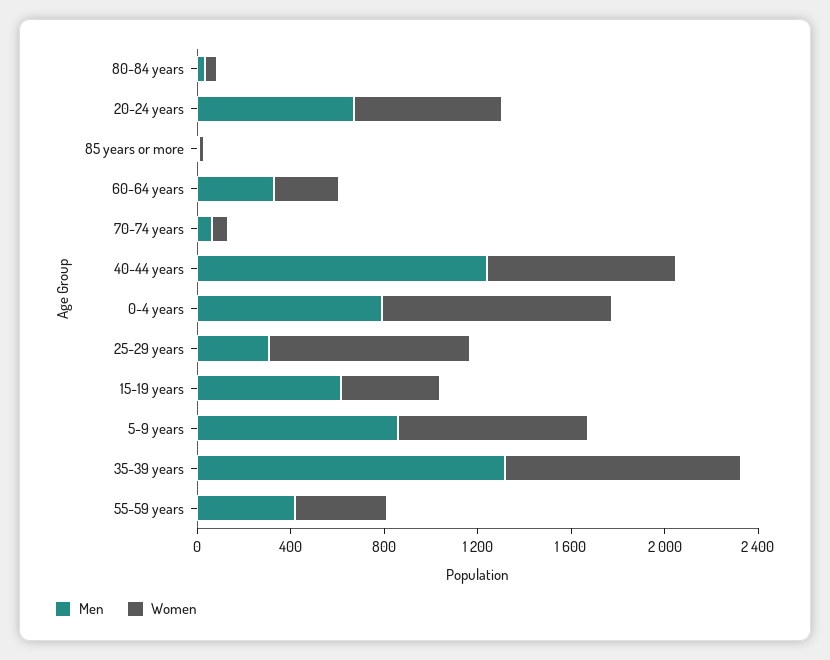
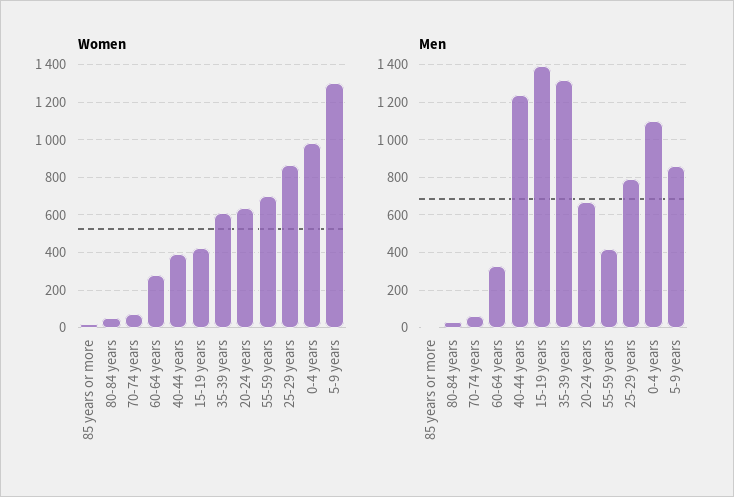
  {
    "Men": {
      "80-84 years": 50,
      "20-24 years": 650,
      "85 years or more": 0,
      "60-64 years": 350,
      "70-74 years": 50,
      "40-44 years": 1250,
-     "0-4 years": 800,
+     "0-4 years": 1100,
-     "25-29 years": 300,
+     "25-29 years": 800,
-     "15-19 years": 600,
+     "15-19 years": 1400,
      "5-9 years": 850,
      "35-39 years": 1300,
      "55-59 years": 400
    },
    "Women": {
      "80-84 years": 50,
      "20-24 years": 650,
      "85 years or more": 0,
      "60-64 years": 300,
      "70-74 years": 50,
-     "40-44 years": 800,
+     "40-44 years": 400,
      "0-4 years": 1000,
      "25-29 years": 850,
      "15-19 years": 400,
-     "5-9 years": 800,
+     "5-9 years": 1300,
-     "35-39 years": 1000,
+     "35-39 years": 600,
-     "55-59 years": 400
+     "55-59 years": 700
    }
  }

